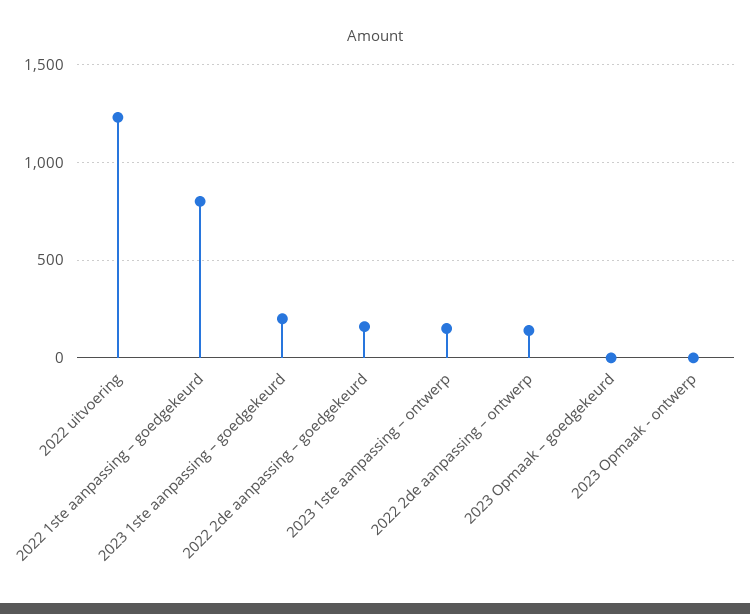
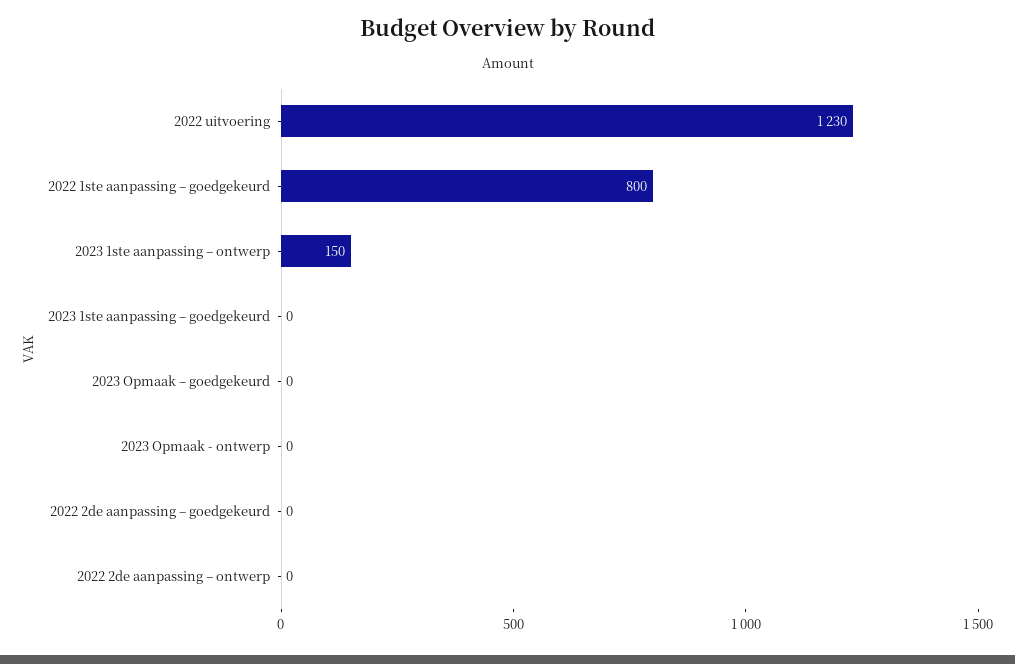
  {
    "2022 uitvoering": 1230,
    "2022 1ste aanpassing – goedgekeurd": 800,
-   "2023 1ste aanpassing – goedgekeurd": 200,
+   "2023 1ste aanpassing – goedgekeurd": 0,
-   "2022 2de aanpassing – goedgekeurd": 150,
+   "2022 2de aanpassing – goedgekeurd": 0,
    "2023 1ste aanpassing – ontwerp": 150,
-   "2022 2de aanpassing – ontwerp": 150,
+   "2022 2de aanpassing – ontwerp": 0,
    "2023 Opmaak – goedgekeurd": 0,
    "2023 Opmaak - ontwerp": 0
  }

